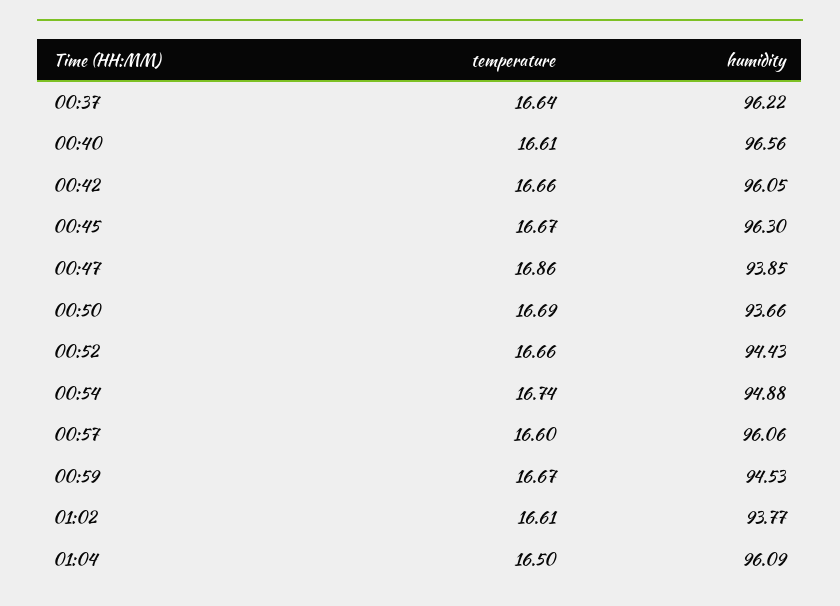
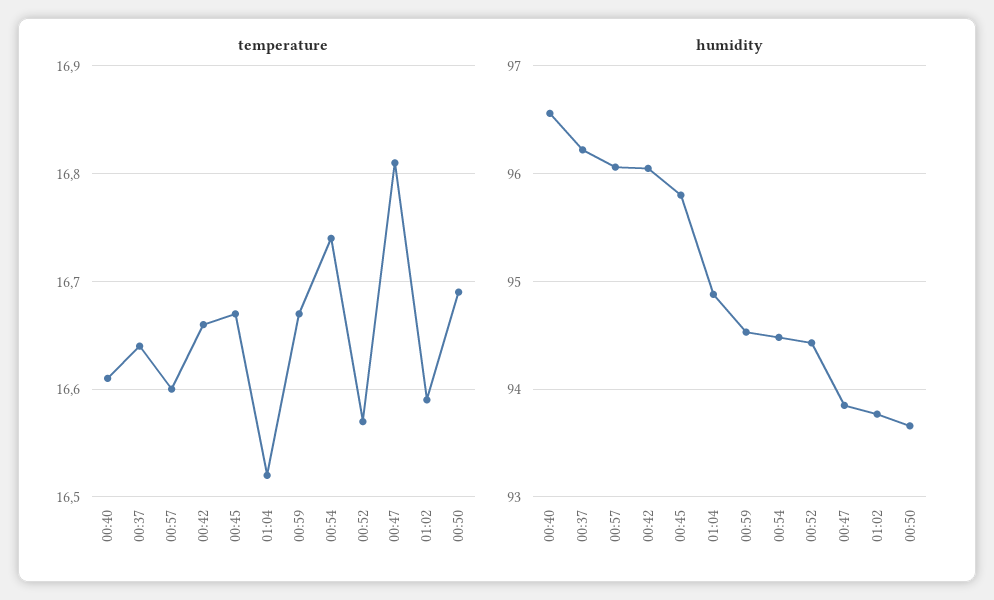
  {
    "temperature": {
      "00:37": 16.64,
      "00:40": 16.61,
      "00:42": 16.66,
      "00:45": 16.67,
-     "00:47": 16.86,
+     "00:47": 16.81,
      "00:50": 16.69,
-     "00:52": 16.66,
+     "00:52": 16.57,
      "00:54": 16.74,
      "00:57": 16.6,
      "00:59": 16.67,
-     "01:02": 16.61,
+     "01:02": 16.59,
-     "01:04": 16.5
+     "01:04": 16.52
    },
    "humidity": {
      "00:37": 96.22,
      "00:40": 96.56,
      "00:42": 96.05,
-     "00:45": 96.3,
+     "00:45": 95.8,
      "00:47": 93.85,
      "00:50": 93.66,
      "00:52": 94.43,
-     "00:54": 94.88,
+     "00:54": 94.5,
      "00:57": 96.06,
      "00:59": 94.53,
      "01:02": 93.77,
-     "01:04": 96.09
+     "01:04": 94.9
    }
  }

